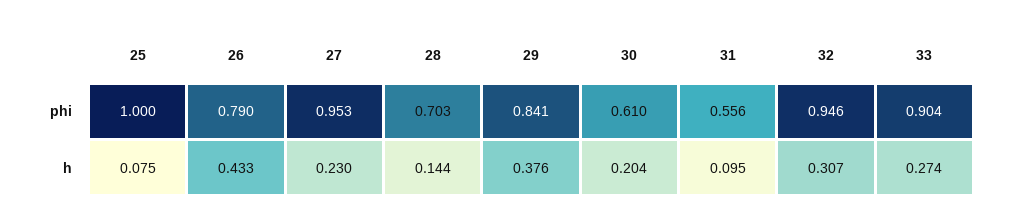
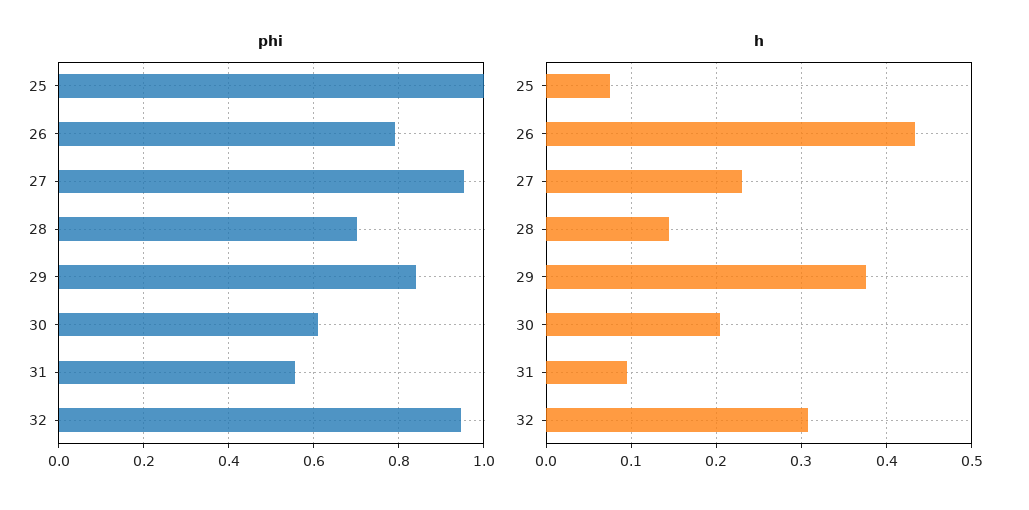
  {
    "phi": {
      "25": 1,
      "26": 0.79,
      "27": 0.953,
      "28": 0.703,
      "29": 0.841,
      "30": 0.61,
      "31": 0.556,
-     "32": 0.946,
+     "32": 0.946
-     "33": 0.904
    },
    "h": {
      "25": 0.075,
      "26": 0.433,
      "27": 0.23,
      "28": 0.144,
      "29": 0.376,
      "30": 0.204,
      "31": 0.095,
-     "32": 0.307,
+     "32": 0.307
-     "33": 0.274
    }
  }

